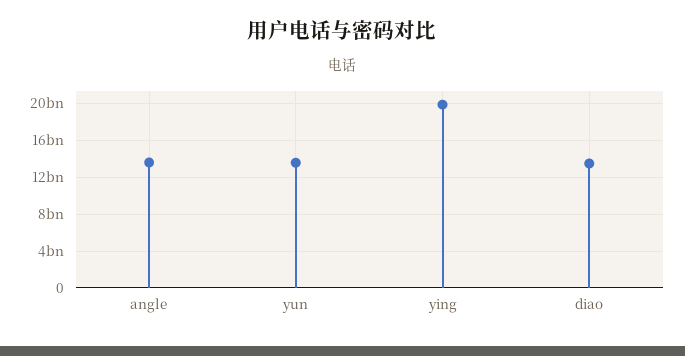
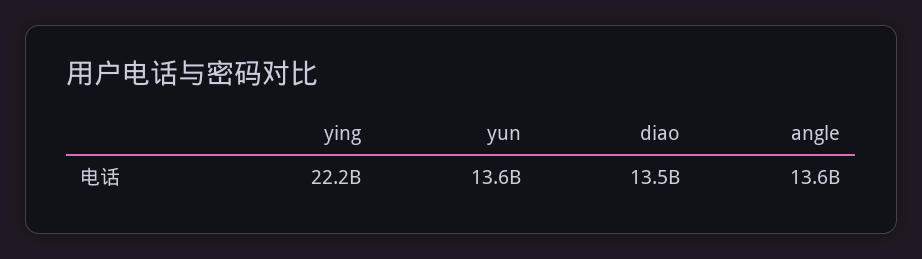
  {
    "angle": 13600000000,
    "yun": 13600000000,
-   "ying": 20000000000,
+   "ying": 22200000000,
    "diao": 13500000000
  }

